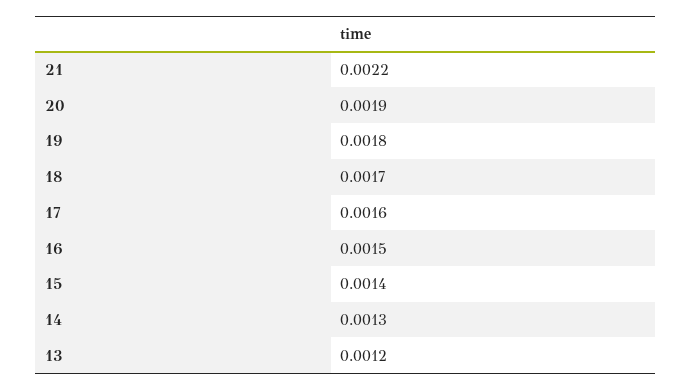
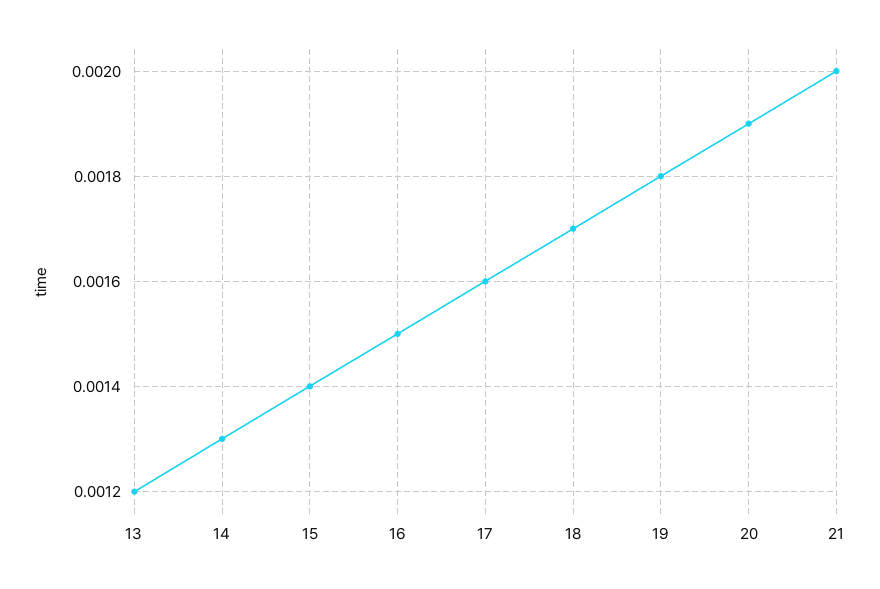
  {
-   "21": 0.0022,
+   "21": 0.002,
    "20": 0.0019,
    "19": 0.0018,
    "18": 0.0017,
    "17": 0.0016,
    "16": 0.0015,
    "15": 0.0014,
    "14": 0.0013,
    "13": 0.0012
  }

